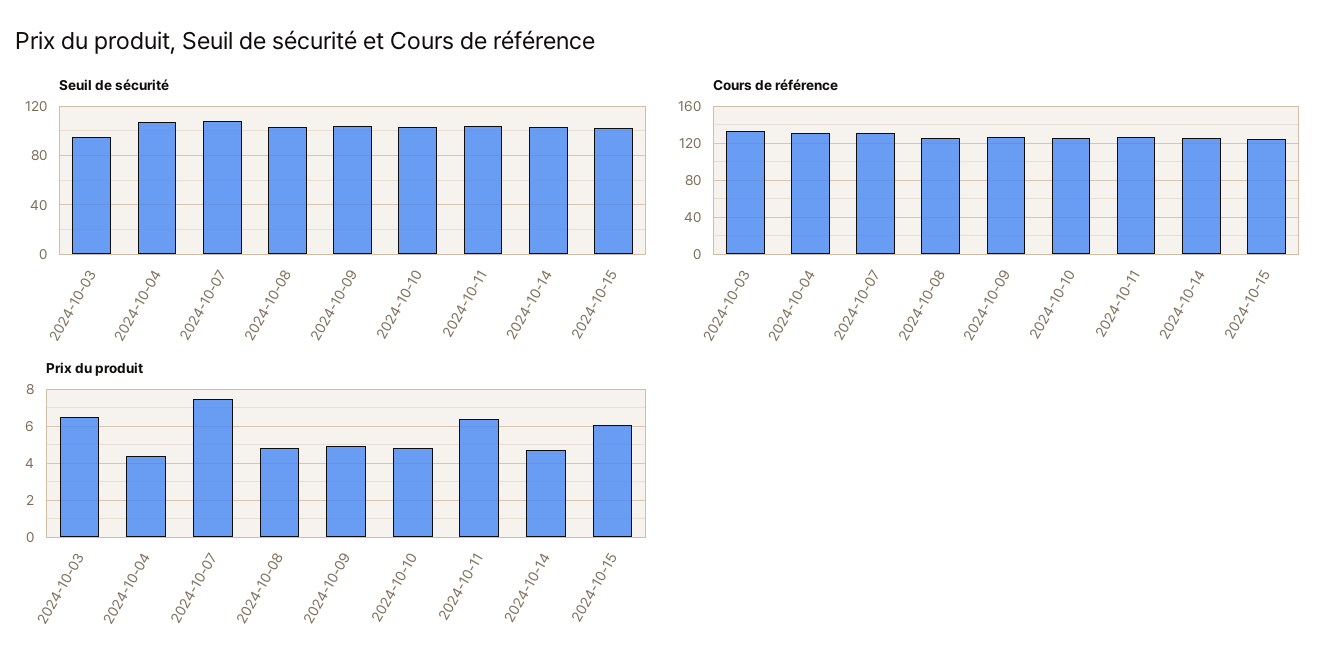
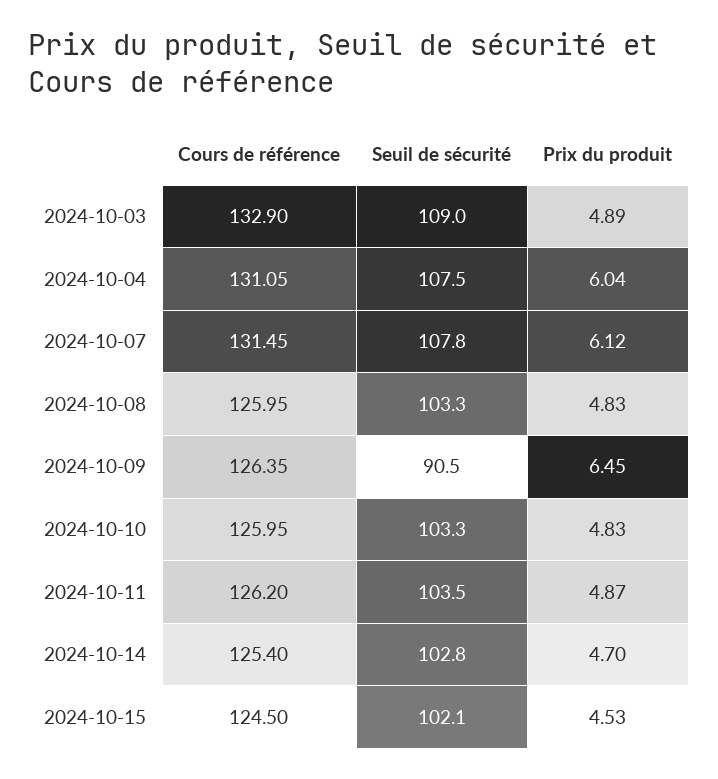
  {
    "Seuil de sécurité": {
-     "2024-10-03": 95,
+     "2024-10-03": 109,
      "2024-10-04": 107.5,
      "2024-10-07": 107.8,
      "2024-10-08": 103.3,
-     "2024-10-09": 105,
+     "2024-10-09": 90.5,
      "2024-10-10": 103.3,
      "2024-10-11": 103.5,
      "2024-10-14": 102.8,
      "2024-10-15": 102.1
    },
    "Cours de référence": {
      "2024-10-03": 132.9,
      "2024-10-04": 131.05,
      "2024-10-07": 131.45,
      "2024-10-08": 125.95,
      "2024-10-09": 126.35,
      "2024-10-10": 125.95,
      "2024-10-11": 126.2,
      "2024-10-14": 125.4,
      "2024-10-15": 124.5
    },
    "Prix du produit": {
-     "2024-10-03": 6.5,
+     "2024-10-03": 4.89,
-     "2024-10-04": 4.5,
+     "2024-10-04": 6.04,
-     "2024-10-07": 7.5,
+     "2024-10-07": 6.12,
      "2024-10-08": 4.83,
-     "2024-10-09": 5,
+     "2024-10-09": 6.45,
      "2024-10-10": 4.83,
-     "2024-10-11": 6.5,
+     "2024-10-11": 4.87,
      "2024-10-14": 4.7,
-     "2024-10-15": 6
+     "2024-10-15": 4.53
    }
  }

